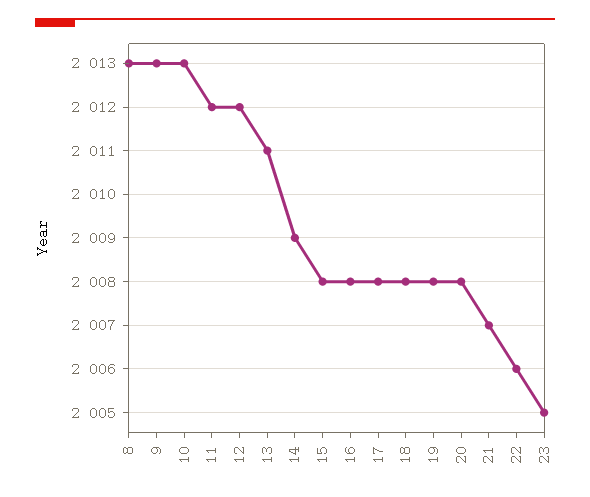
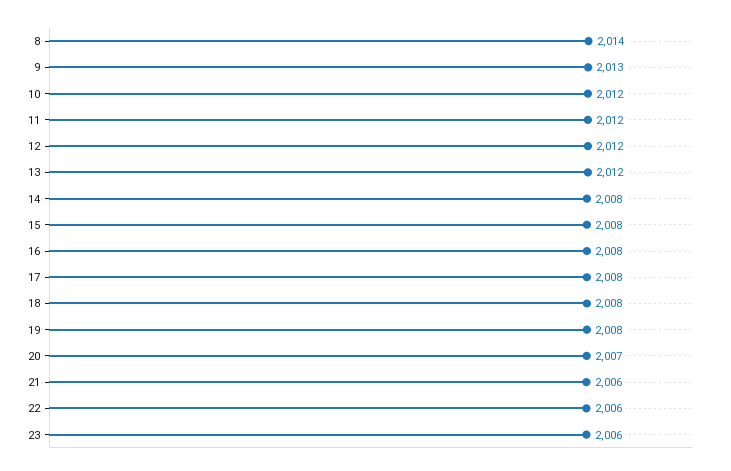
  {
-   "8": 2013,
+   "8": 2014,
    "9": 2013,
-   "10": 2013,
+   "10": 2012,
    "11": 2012,
    "12": 2012,
-   "13": 2011,
+   "13": 2012,
-   "14": 2009,
+   "14": 2008,
    "15": 2008,
    "16": 2008,
    "17": 2008,
    "18": 2008,
    "19": 2008,
-   "20": 2008,
+   "20": 2007,
-   "21": 2007,
+   "21": 2006,
    "22": 2006,
-   "23": 2005
+   "23": 2006
  }

